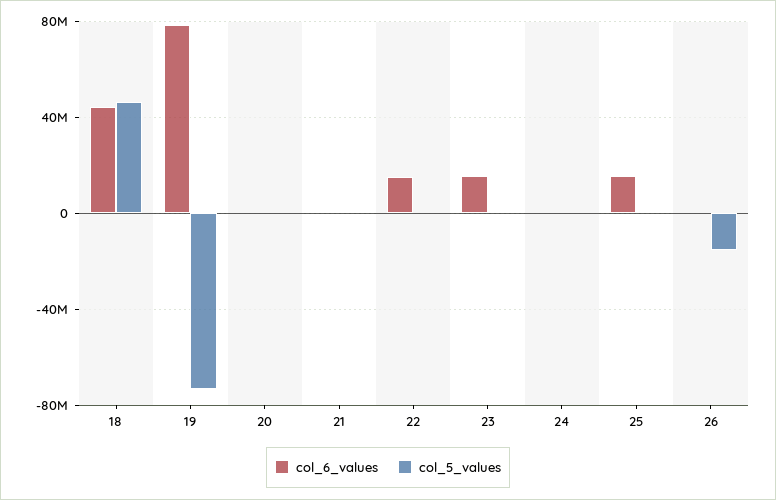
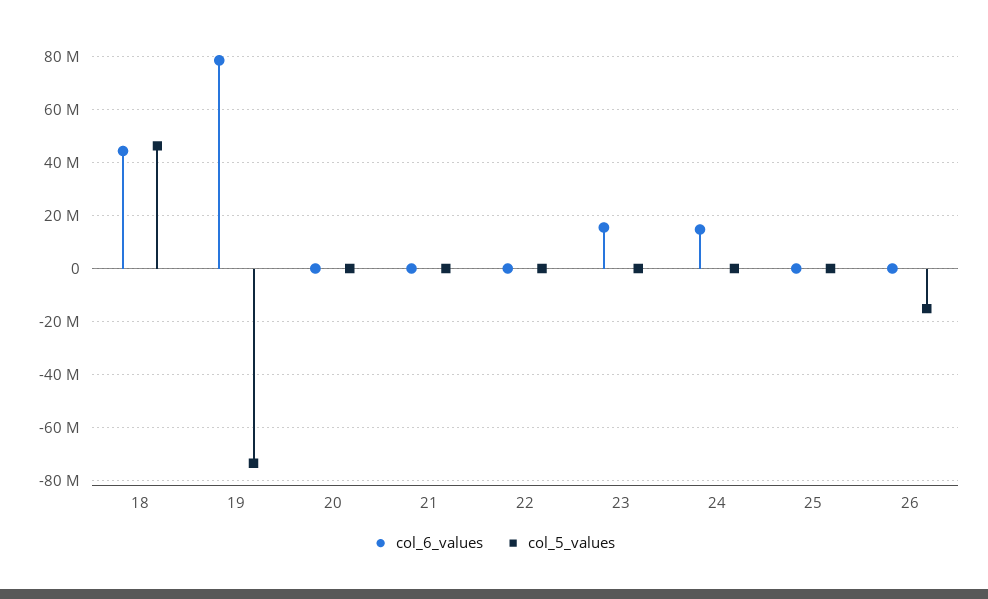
  {
    "col_6_values": {
      "18": 45000000,
      "19": 77500000,
      "20": 0,
      "21": 0,
-     "22": 15000000,
+     "22": 0,
      "23": 15000000,
-     "24": 0,
+     "24": 15000000,
-     "25": 15000000,
+     "25": 0,
      "26": 0
    },
    "col_5_values": {
      "18": 47500000,
      "19": -72500000,
      "20": 0,
      "21": 0,
      "22": 0,
      "23": 0,
      "24": 0,
      "25": 0,
      "26": -15000000
    }
  }

